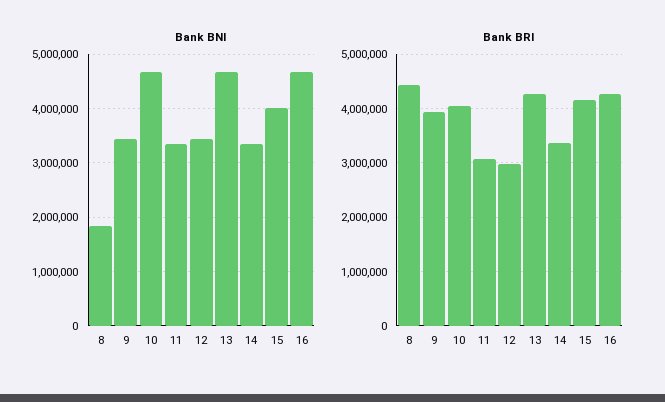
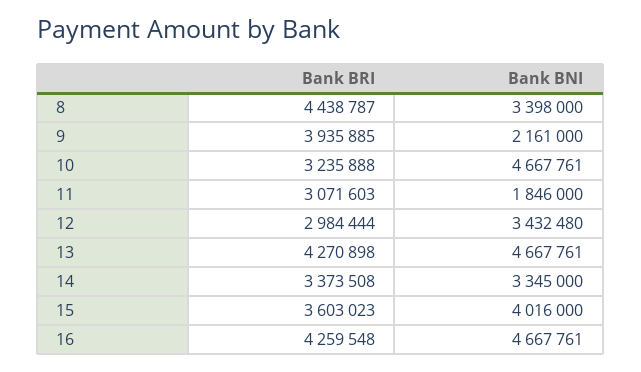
  {
    "Bank BNI": {
-     "8": 1800000,
+     "8": 3398000,
-     "9": 3400000,
+     "9": 2161000,
      "10": 4667761,
-     "11": 3400000,
+     "11": 1846000,
      "12": 3432480,
      "13": 4667761,
      "14": 3345000,
      "15": 4016000,
      "16": 4667761
    },
    "Bank BRI": {
      "8": 4438787,
      "9": 3935885,
-     "10": 4000000,
+     "10": 3235888,
      "11": 3071603,
      "12": 2984444,
      "13": 4270898,
      "14": 3373508,
-     "15": 4200000,
+     "15": 3603023,
      "16": 4259548
    }
  }

